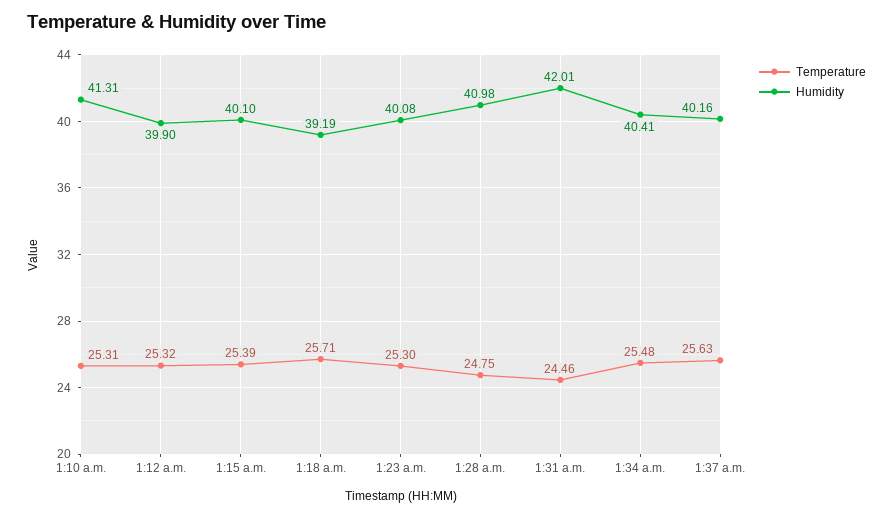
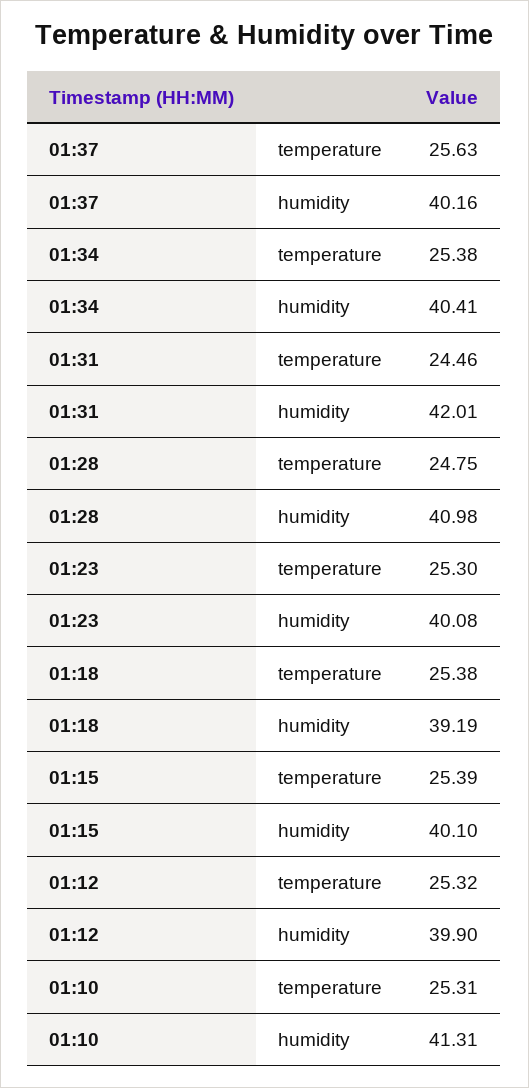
  {
    "Temperature": {
      "1:10 a.m.": 25.31,
      "1:12 a.m.": 25.32,
      "1:15 a.m.": 25.39,
-     "1:18 a.m.": 25.71,
+     "1:18 a.m.": 25.38,
      "1:23 a.m.": 25.3,
      "1:28 a.m.": 24.75,
      "1:31 a.m.": 24.46,
-     "1:34 a.m.": 25.48,
+     "1:34 a.m.": 25.38,
      "1:37 a.m.": 25.63
    },
    "Humidity": {
      "1:10 a.m.": 41.31,
      "1:12 a.m.": 39.9,
      "1:15 a.m.": 40.1,
      "1:18 a.m.": 39.19,
      "1:23 a.m.": 40.08,
      "1:28 a.m.": 40.98,
      "1:31 a.m.": 42.01,
      "1:34 a.m.": 40.41,
      "1:37 a.m.": 40.16
    }
  }

